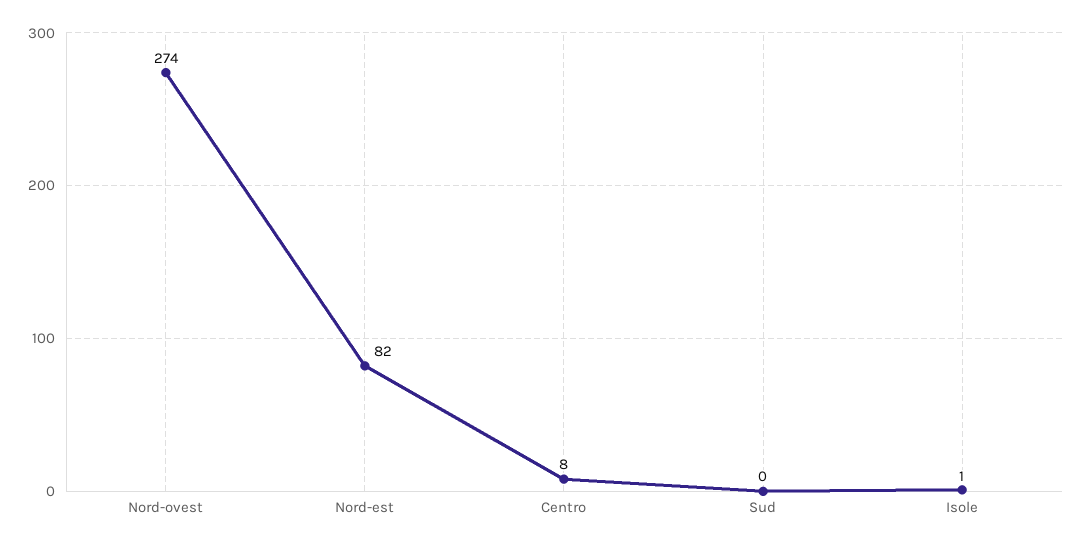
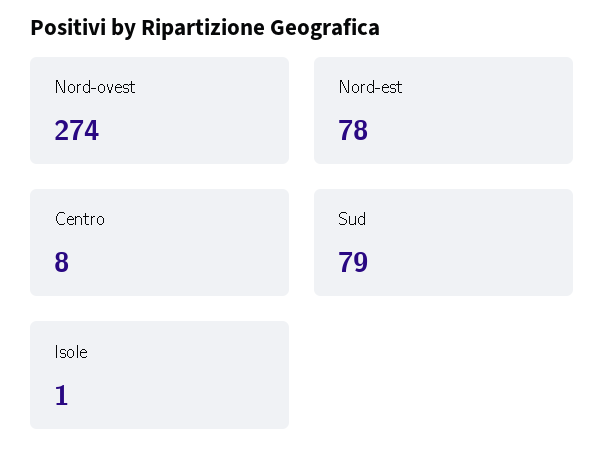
  {
    "Nord-ovest": 274,
-   "Nord-est": 82,
+   "Nord-est": 78,
    "Centro": 8,
-   "Sud": 0,
+   "Sud": 79,
    "Isole": 1
  }

